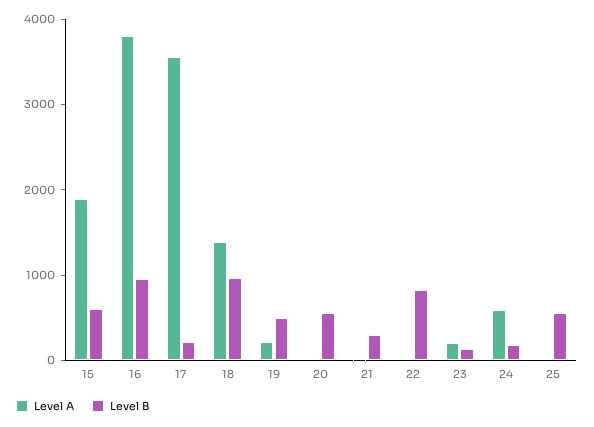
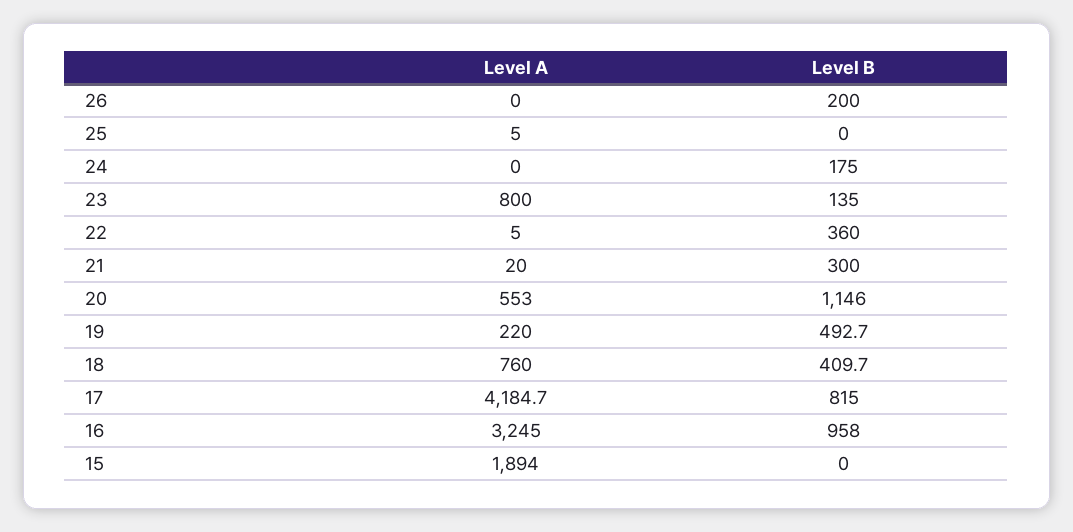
  {
    "Level A": {
      "15": 1894,
-     "16": 3800,
+     "16": 3245,
-     "17": 3600,
+     "17": 4184.7,
-     "18": 1400,
+     "18": 760,
      "19": 220,
-     "20": 0,
+     "20": 553,
      "21": 20,
      "22": 5,
-     "23": 200,
+     "23": 800,
-     "24": 600,
+     "24": 0,
-     "25": 5
+     "25": 5,
+     "26": 0
    },
    "Level B": {
-     "15": 600,
+     "15": 0,
      "16": 958,
-     "17": 200,
+     "17": 815,
-     "18": 1000,
+     "18": 409.7,
      "19": 492.7,
-     "20": 600,
+     "20": 1146,
      "21": 300,
-     "22": 800,
+     "22": 360,
      "23": 135,
      "24": 175,
-     "25": 600
+     "25": 0,
+     "26": 200
    }
  }

